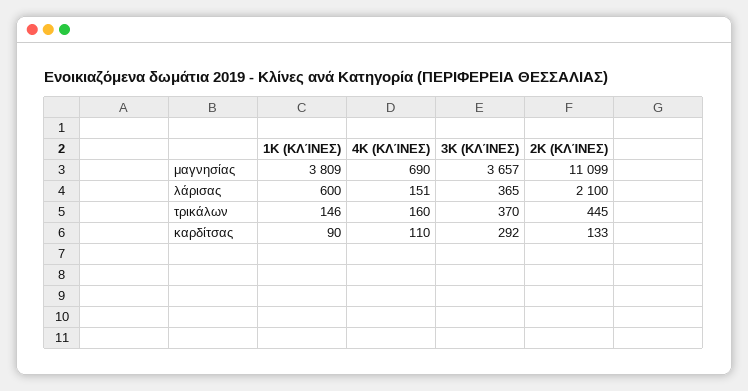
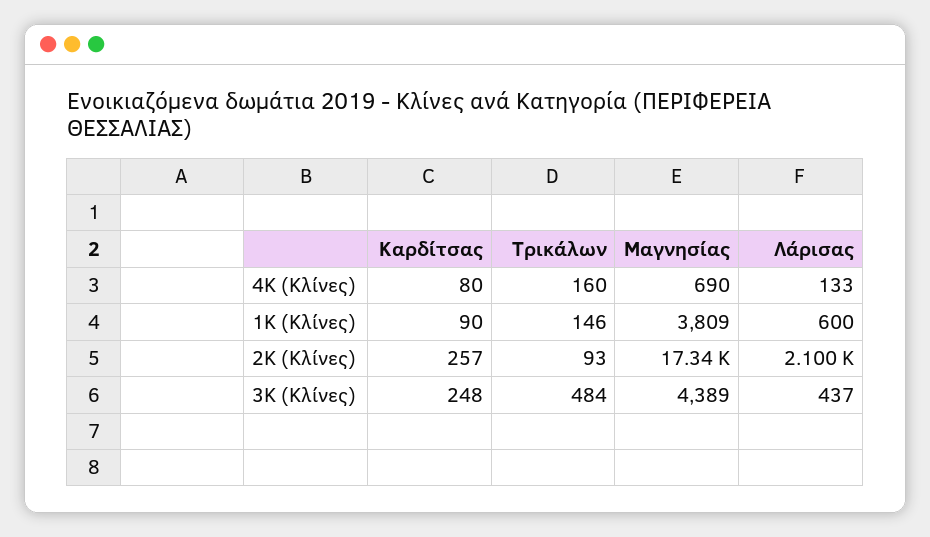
  {
    "1Κ (ΚΛΊΝΕΣ)": {
      "μαγνησίας": 3809,
      "λάρισας": 600,
      "τρικάλων": 146,
      "καρδίτσας": 90
    },
    "4Κ (ΚΛΊΝΕΣ)": {
      "μαγνησίας": 690,
-     "λάρισας": 151,
+     "λάρισας": 133,
      "τρικάλων": 160,
-     "καρδίτσας": 110
+     "καρδίτσας": 80
    },
    "3Κ (ΚΛΊΝΕΣ)": {
-     "μαγνησίας": 3657,
+     "μαγνησίας": 4389,
-     "λάρισας": 365,
+     "λάρισας": 437,
-     "τρικάλων": 370,
+     "τρικάλων": 484,
-     "καρδίτσας": 292
+     "καρδίτσας": 248
    },
    "2Κ (ΚΛΊΝΕΣ)": {
-     "μαγνησίας": 11099,
+     "μαγνησίας": 17340,
      "λάρισας": 2100,
-     "τρικάλων": 445,
+     "τρικάλων": 93,
-     "καρδίτσας": 133
+     "καρδίτσας": 257
    }
  }

